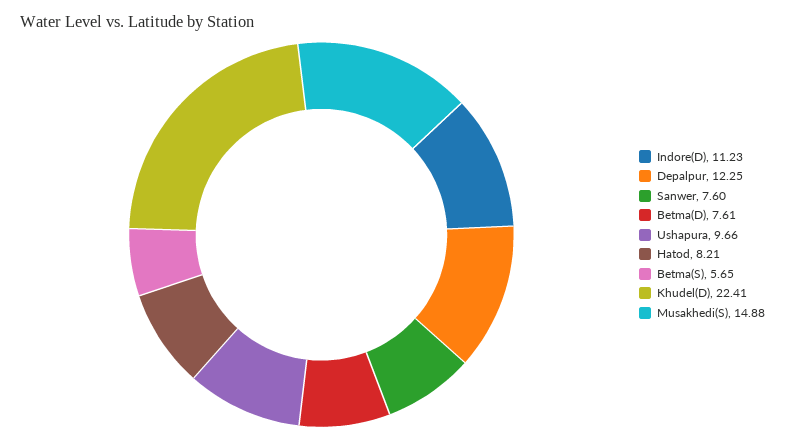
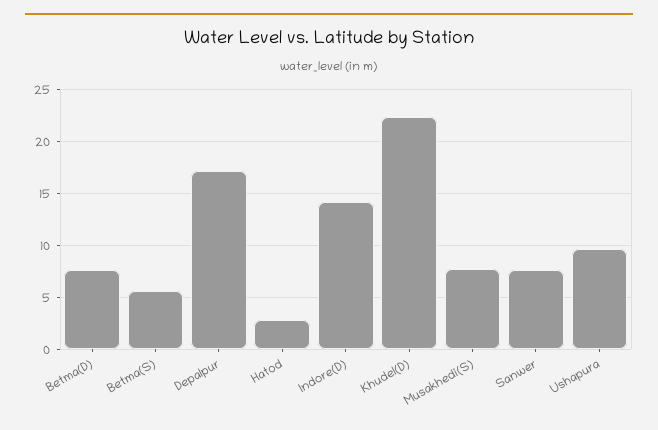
  {
-   "Indore(D)": 11.23,
+   "Indore(D)": 14,
-   "Depalpur": 12.25,
+   "Depalpur": 17,
    "Sanwer": 7.6,
    "Betma(D)": 7.61,
    "Ushapura": 9.66,
-   "Hatod": 8.21,
+   "Hatod": 3,
    "Betma(S)": 5.65,
    "Khudel(D)": 22.41,
-   "Musakhedi(S)": 14.88
+   "Musakhedi(S)": 8
  }

